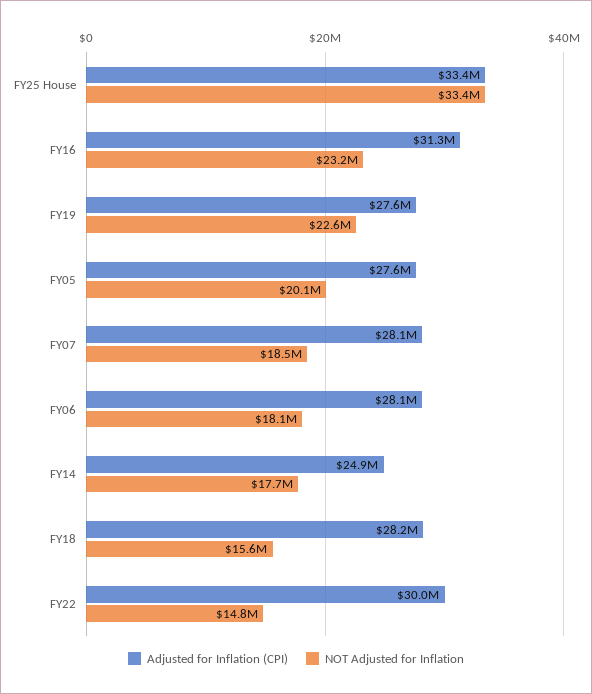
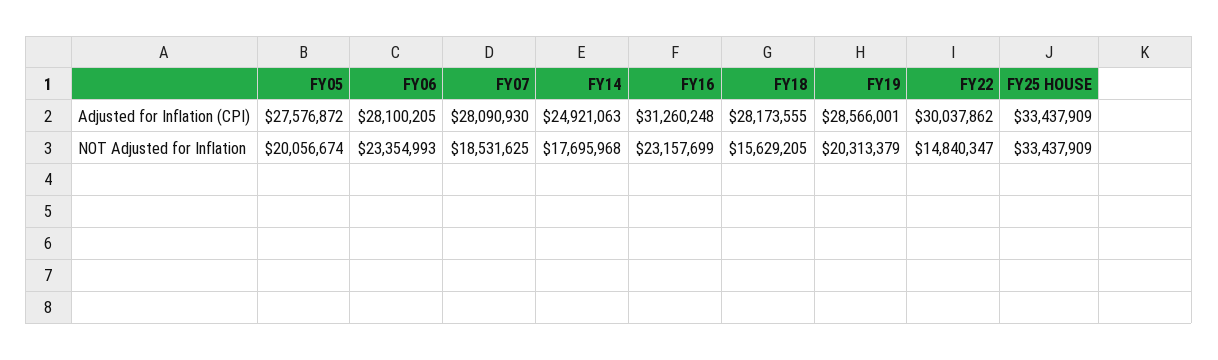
  {
    "Adjusted for Inflation (CPI)": {
      "FY25 House": 33437909,
      "FY16": 31260248,
-     "FY19": 27600000,
+     "FY19": 28566001,
      "FY05": 27576872,
      "FY07": 28090930,
      "FY06": 28100205,
      "FY14": 24921063,
      "FY18": 28173555,
      "FY22": 30037862
    },
    "NOT Adjusted for Inflation": {
      "FY25 House": 33437909,
      "FY16": 23157699,
-     "FY19": 22600000,
+     "FY19": 20313379,
      "FY05": 20056674,
      "FY07": 18531625,
-     "FY06": 18100000,
+     "FY06": 23354993,
      "FY14": 17695968,
      "FY18": 15629205,
      "FY22": 14840347
    }
  }

